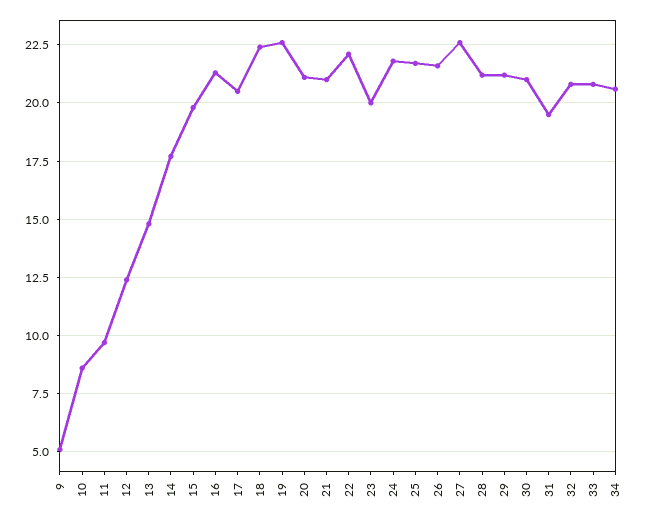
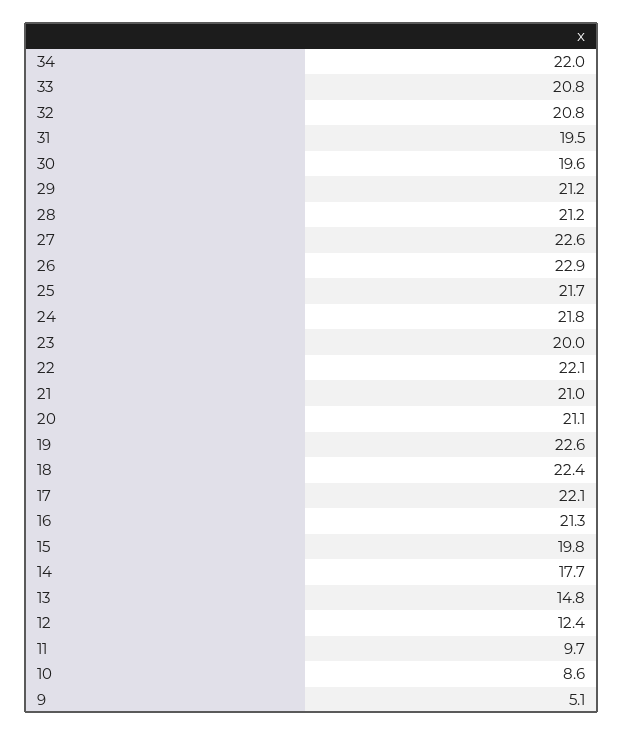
  {
    "9": 5.1,
    "10": 8.6,
    "11": 9.7,
    "12": 12.4,
    "13": 14.8,
    "14": 17.7,
    "15": 19.8,
    "16": 21.3,
-   "17": 20.5,
+   "17": 22.1,
    "18": 22.4,
    "19": 22.6,
    "20": 21.1,
    "21": 21,
    "22": 22.1,
    "23": 20,
    "24": 21.8,
    "25": 21.7,
-   "26": 21.5,
+   "26": 22.9,
    "27": 22.6,
    "28": 21.2,
    "29": 21.2,
-   "30": 21,
+   "30": 19.6,
    "31": 19.5,
    "32": 20.8,
    "33": 20.8,
-   "34": 20.5
+   "34": 22
  }

